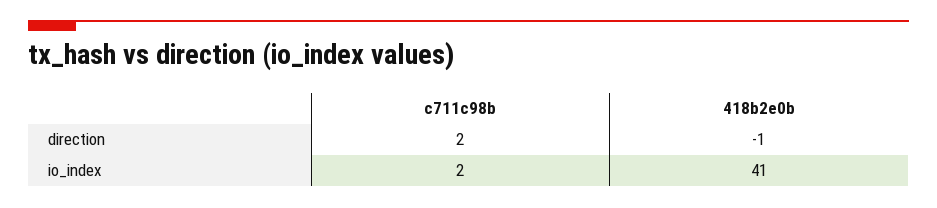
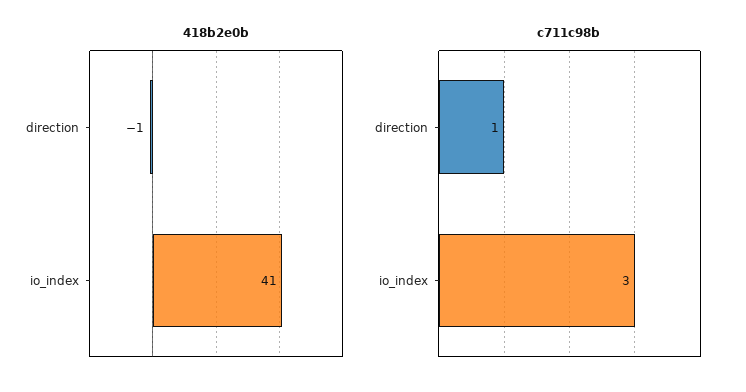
  {
    "c711c98b": {
-     "direction": 2,
+     "direction": 1,
-     "io_index": 2
+     "io_index": 3
    },
    "418b2e0b": {
      "direction": -1,
      "io_index": 41
    }
  }

